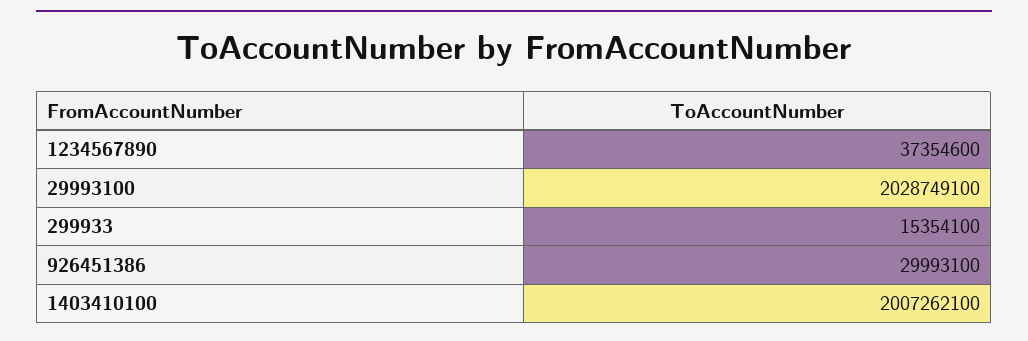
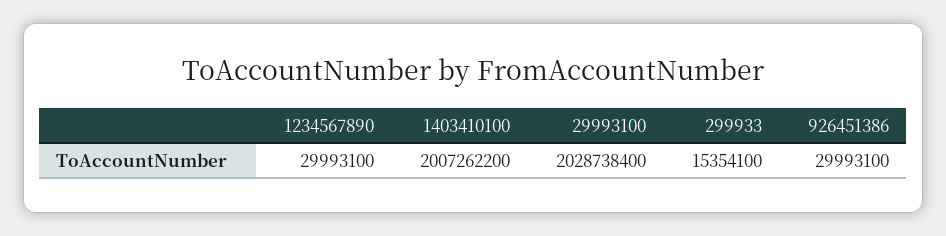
  {
-   "1234567890": 37354600,
+   "1234567890": 29993100,
-   "29993100": 2028749100,
+   "29993100": 2028738400,
    "299933": 15354100,
    "926451386": 29993100,
-   "1403410100": 2007262100
+   "1403410100": 2007262200
  }

